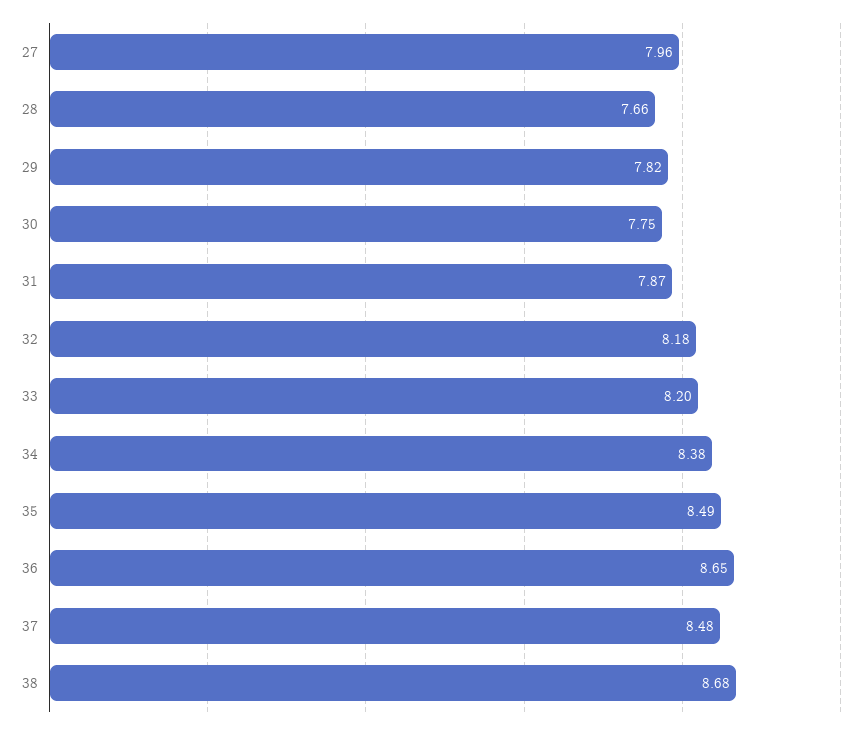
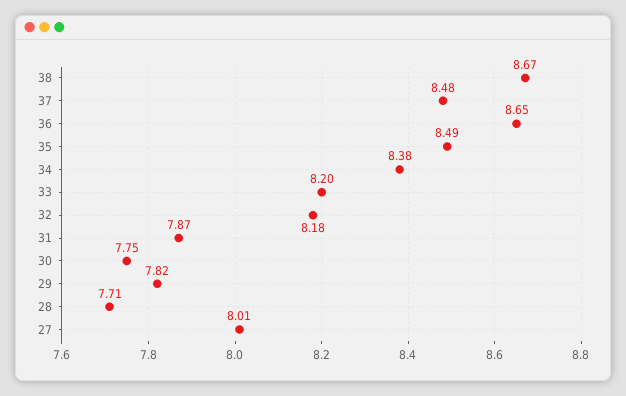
  {
-   "27": 7.96,
+   "27": 8.01,
-   "28": 7.66,
+   "28": 7.71,
    "29": 7.82,
    "30": 7.75,
    "31": 7.87,
    "32": 8.18,
    "33": 8.2,
    "34": 8.38,
    "35": 8.49,
    "36": 8.65,
    "37": 8.48,
-   "38": 8.68
+   "38": 8.67
  }

